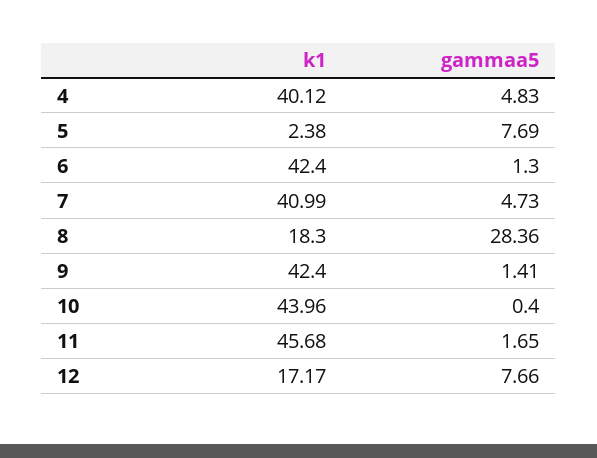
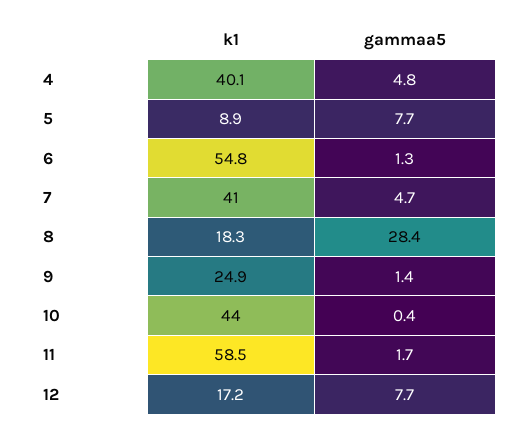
  {
    "k1": {
      "4": 40.12,
-     "5": 2.38,
+     "5": 8.9,
-     "6": 42.4,
+     "6": 54.8,
      "7": 40.99,
      "8": 18.3,
-     "9": 42.4,
+     "9": 24.9,
      "10": 43.96,
-     "11": 45.68,
+     "11": 58.5,
      "12": 17.17
    },
    "gammaa5": {
      "4": 4.83,
      "5": 7.69,
      "6": 1.3,
      "7": 4.73,
      "8": 28.36,
      "9": 1.41,
      "10": 0.4,
      "11": 1.65,
      "12": 7.66
    }
  }

